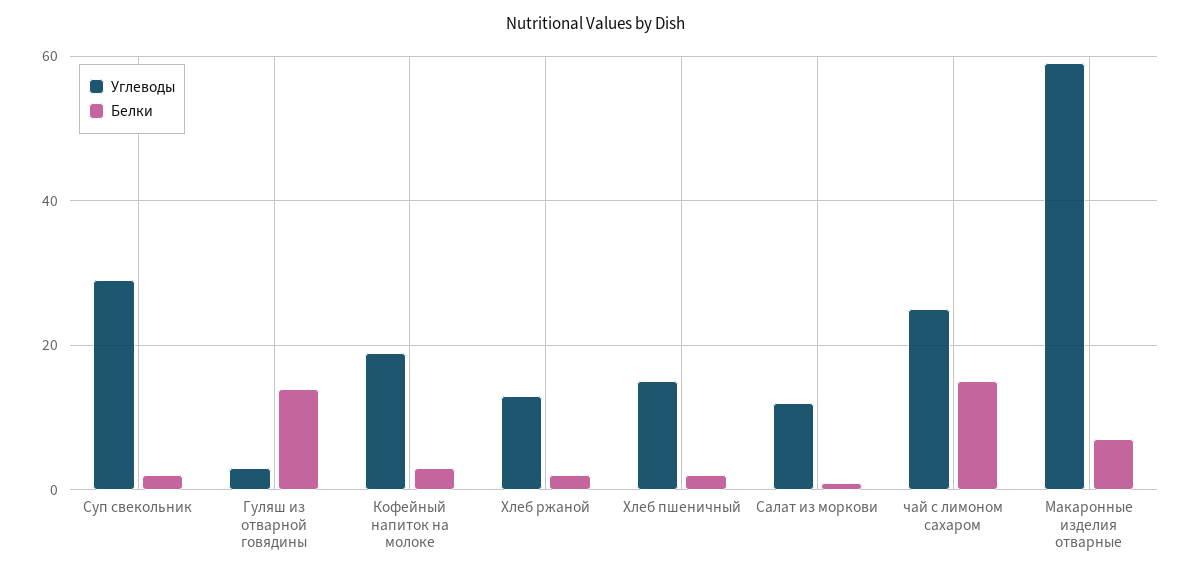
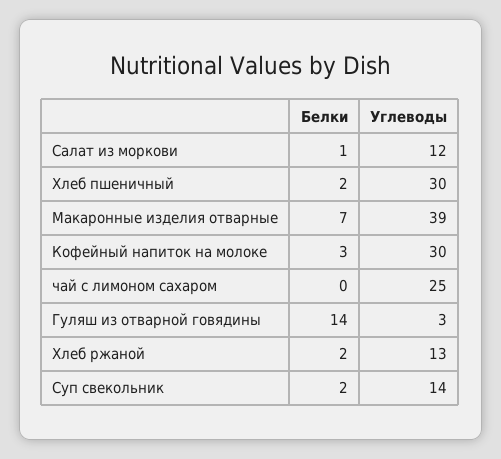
  {
    "Углеводы": {
-     "Суп свекольник": 30,
+     "Суп свекольник": 14,
      "Гуляш из отварной говядины": 3,
-     "Кофейный напиток на молоке": 20,
+     "Кофейный напиток на молоке": 30,
      "Хлеб ржаной": 13,
-     "Хлеб пшеничный": 15,
+     "Хлеб пшеничный": 30,
      "Салат из моркови": 12,
      "чай с лимоном сахаром": 25,
-     "Макаронные изделия отварные": 60
+     "Макаронные изделия отварные": 39
    },
    "Белки": {
      "Суп свекольник": 2,
      "Гуляш из отварной говядины": 14,
      "Кофейный напиток на молоке": 3,
      "Хлеб ржаной": 2,
      "Хлеб пшеничный": 2,
      "Салат из моркови": 1,
-     "чай с лимоном сахаром": 15,
+     "чай с лимоном сахаром": 0,
      "Макаронные изделия отварные": 7
    }
  }

